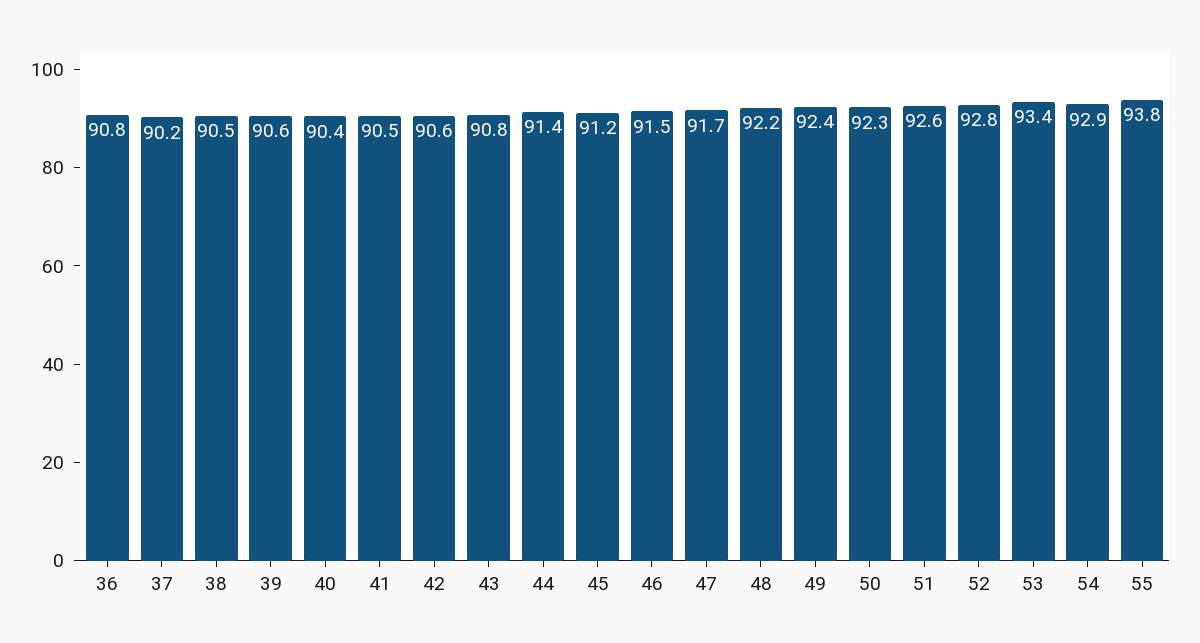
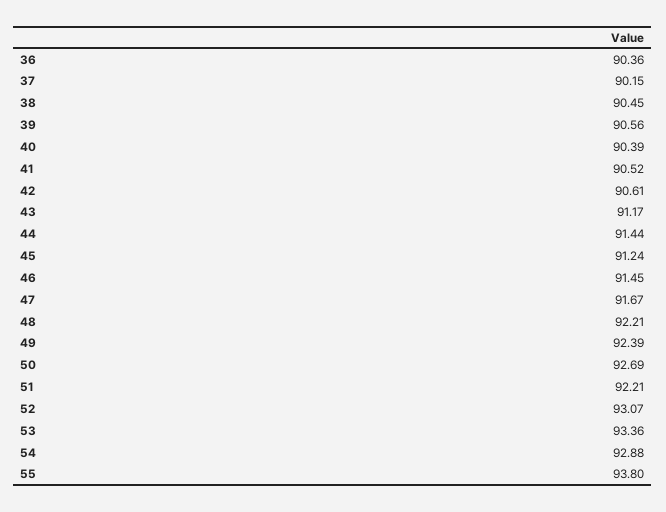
  {
-   "36": 90.8,
+   "36": 90.36,
    "37": 90.15,
    "38": 90.45,
    "39": 90.56,
    "40": 90.39,
    "41": 90.52,
    "42": 90.61,
-   "43": 90.8,
+   "43": 91.17,
    "44": 91.44,
    "45": 91.24,
    "46": 91.45,
    "47": 91.67,
    "48": 92.21,
    "49": 92.39,
-   "50": 92.3,
+   "50": 92.69,
-   "51": 92.6,
+   "51": 92.21,
-   "52": 92.8,
+   "52": 93.07,
    "53": 93.36,
    "54": 92.88,
    "55": 93.8
  }

